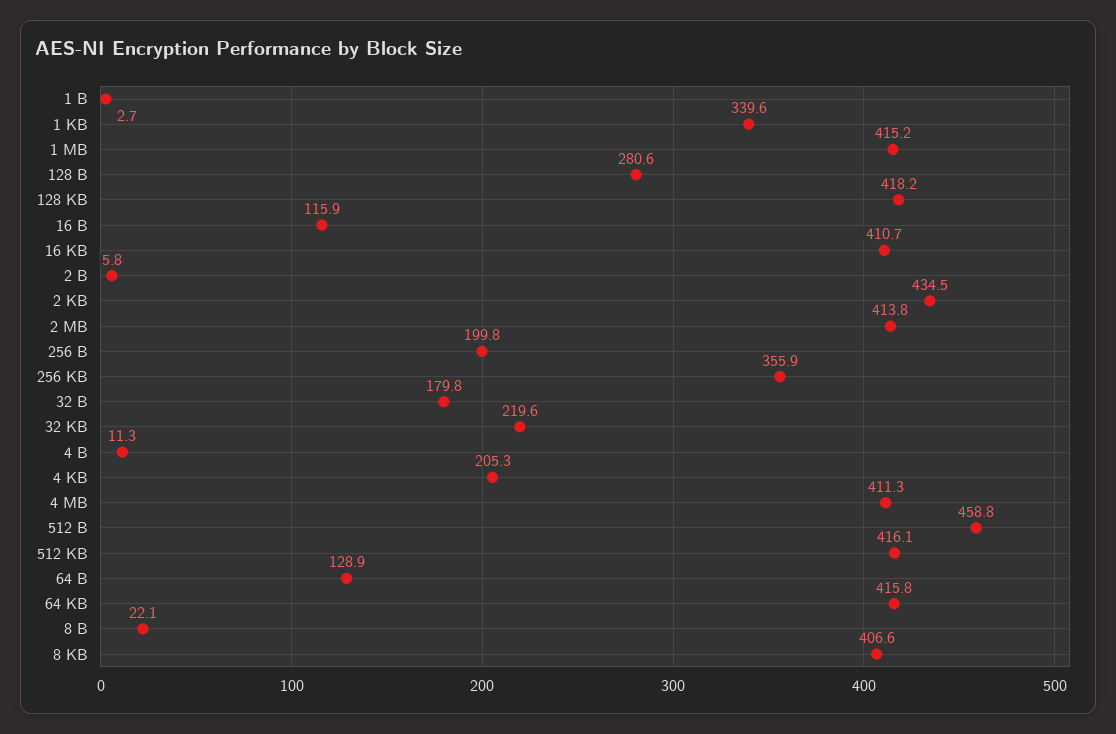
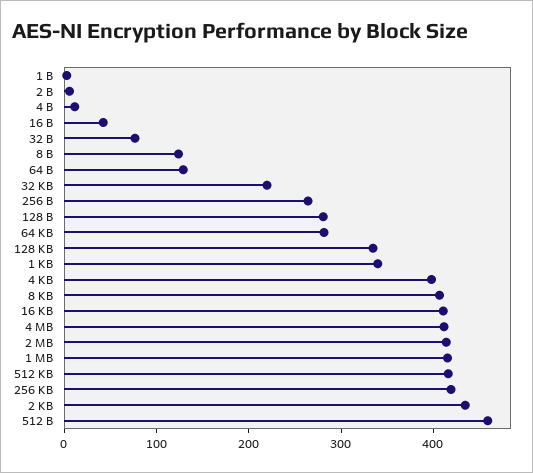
  {
    "1 B": 2.7,
    "1 KB": 339.6,
    "1 MB": 415.2,
    "128 B": 280.6,
-   "128 KB": 418.2,
+   "128 KB": 340,
-   "16 B": 115.9,
+   "16 B": 40,
    "16 KB": 410.7,
    "2 B": 5.8,
    "2 KB": 434.5,
    "2 MB": 413.8,
-   "256 B": 199.8,
+   "256 B": 260,
-   "256 KB": 355.9,
+   "256 KB": 420,
-   "32 B": 179.8,
+   "32 B": 80,
    "32 KB": 219.6,
    "4 B": 11.3,
-   "4 KB": 205.3,
+   "4 KB": 400,
    "4 MB": 411.3,
    "512 B": 458.8,
    "512 KB": 416.1,
    "64 B": 128.9,
-   "64 KB": 415.8,
+   "64 KB": 280,
-   "8 B": 22.1,
+   "8 B": 120,
    "8 KB": 406.6
  }

